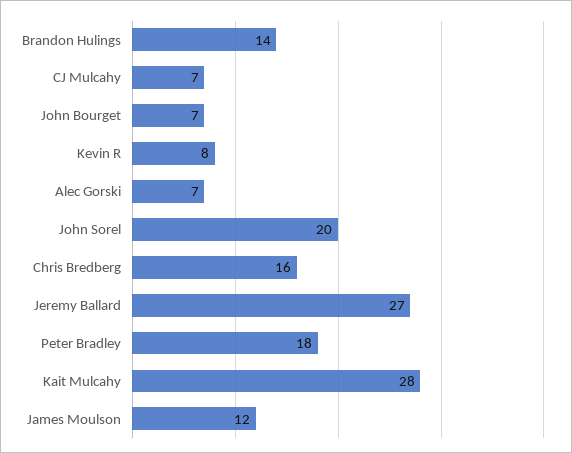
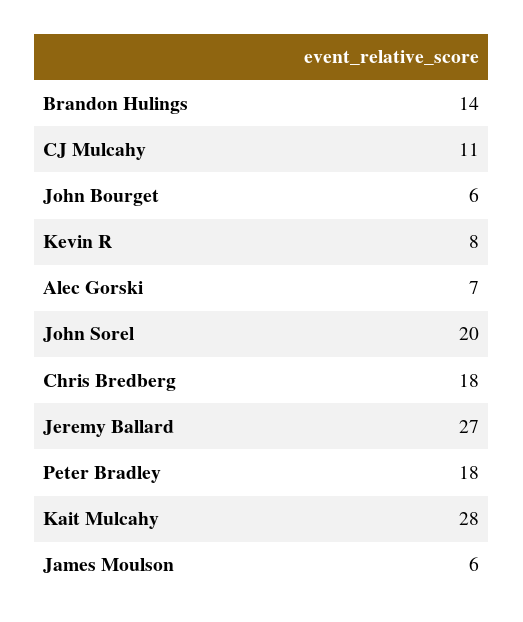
  {
    "Brandon Hulings": 14,
-   "CJ Mulcahy": 7,
+   "CJ Mulcahy": 11,
-   "John Bourget": 7,
+   "John Bourget": 6,
    "Kevin R": 8,
    "Alec Gorski": 7,
    "John Sorel": 20,
-   "Chris Bredberg": 16,
+   "Chris Bredberg": 18,
    "Jeremy Ballard": 27,
    "Peter Bradley": 18,
    "Kait Mulcahy": 28,
-   "James Moulson": 12
+   "James Moulson": 6
  }

